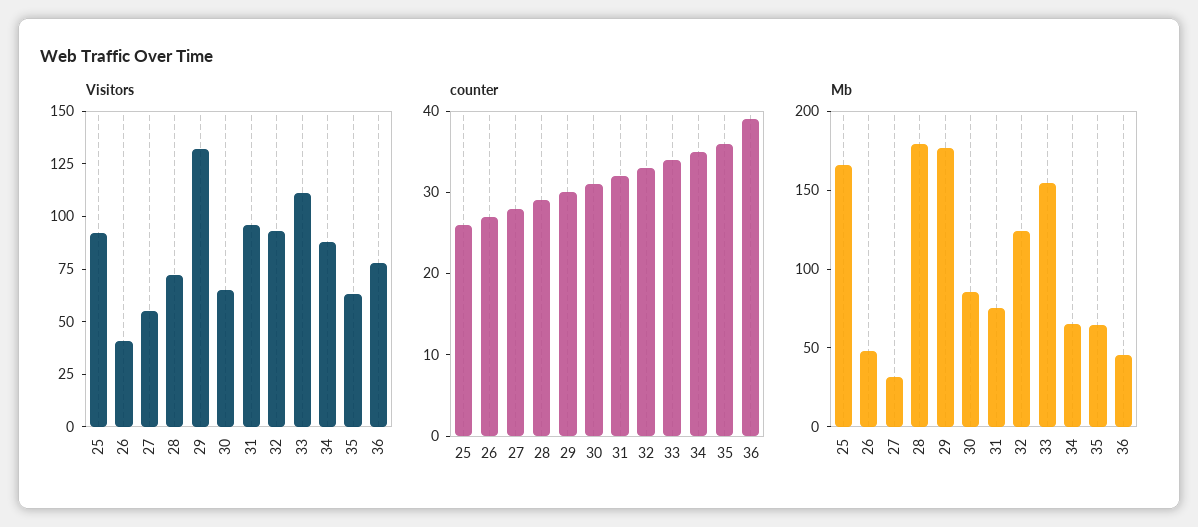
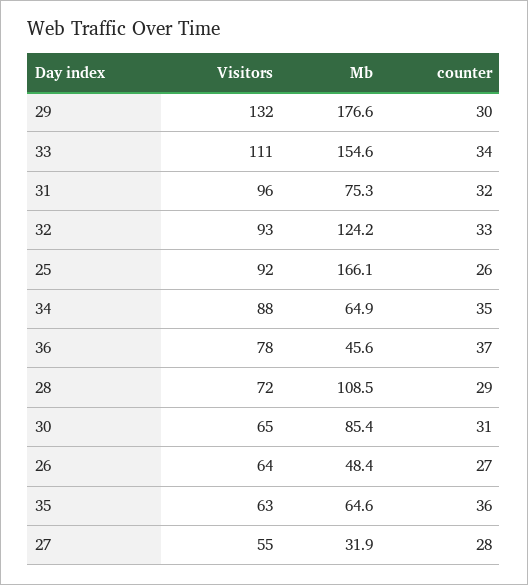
  {
    "Visitors": {
      "25": 92,
-     "26": 40,
+     "26": 64,
      "27": 55,
      "28": 72,
      "29": 132,
      "30": 65,
      "31": 96,
      "32": 93,
      "33": 111,
      "34": 88,
      "35": 63,
      "36": 78
    },
    "counter": {
      "25": 26,
      "26": 27,
      "27": 28,
      "28": 29,
      "29": 30,
      "30": 31,
      "31": 32,
      "32": 33,
      "33": 34,
      "34": 35,
      "35": 36,
-     "36": 39
+     "36": 37
    },
    "Mb": {
      "25": 166.1,
      "26": 48.4,
      "27": 31.9,
-     "28": 180,
+     "28": 108.5,
      "29": 176.6,
      "30": 85.4,
      "31": 75.3,
      "32": 124.2,
      "33": 154.6,
      "34": 64.9,
      "35": 64.6,
      "36": 45.6
    }
  }

